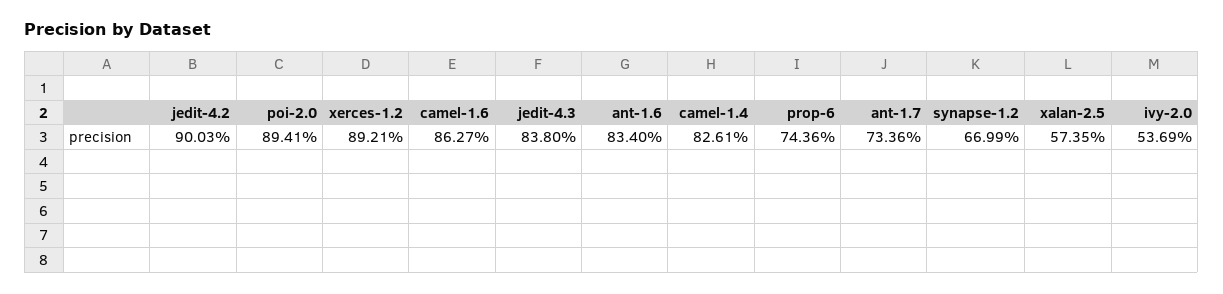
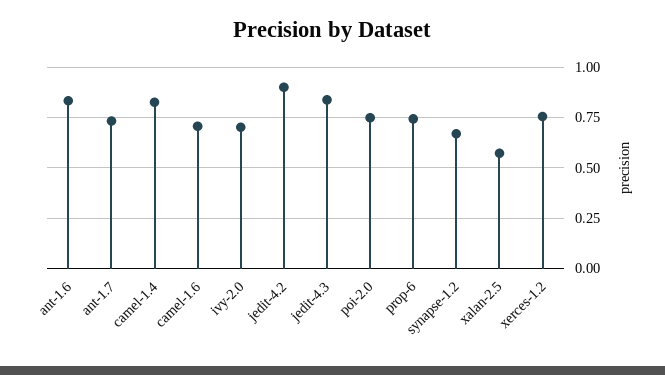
  {
    "jedit-4.2": 0.9003,
-   "poi-2.0": 0.8941,
+   "poi-2.0": 0.75,
-   "xerces-1.2": 0.8921,
+   "xerces-1.2": 0.75,
-   "camel-1.6": 0.8627,
+   "camel-1.6": 0.7,
    "jedit-4.3": 0.838,
    "ant-1.6": 0.834,
    "camel-1.4": 0.8261,
    "prop-6": 0.7436,
    "ant-1.7": 0.7336,
    "synapse-1.2": 0.6699,
    "xalan-2.5": 0.5735,
-   "ivy-2.0": 0.5369
+   "ivy-2.0": 0.7
  }

